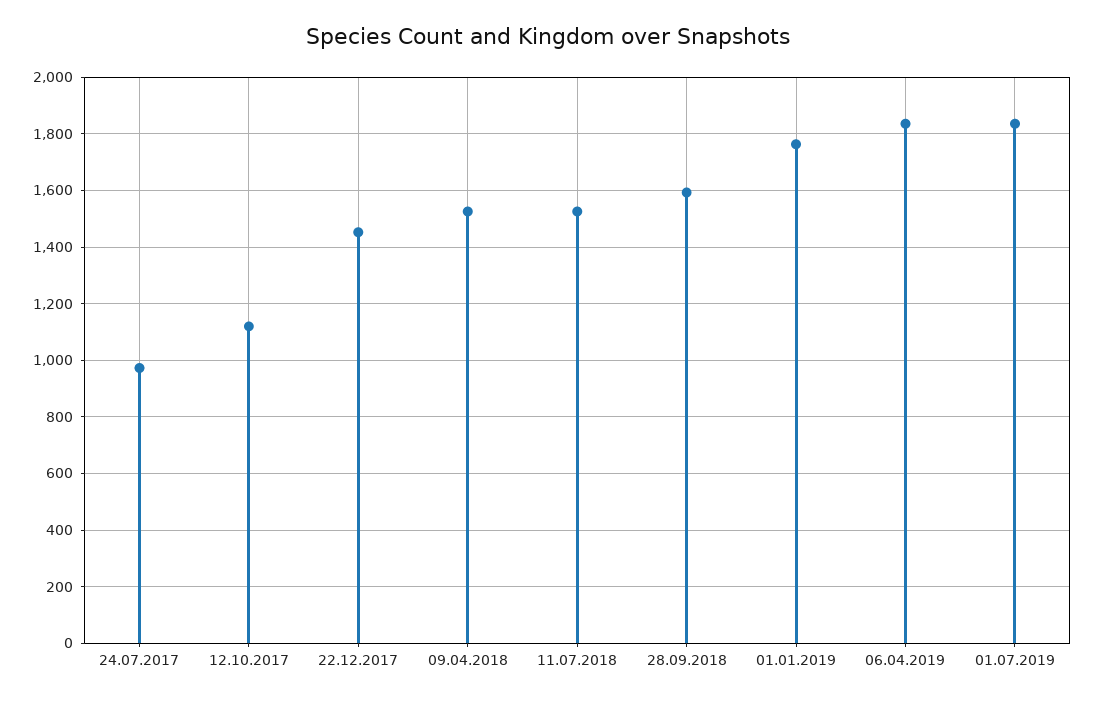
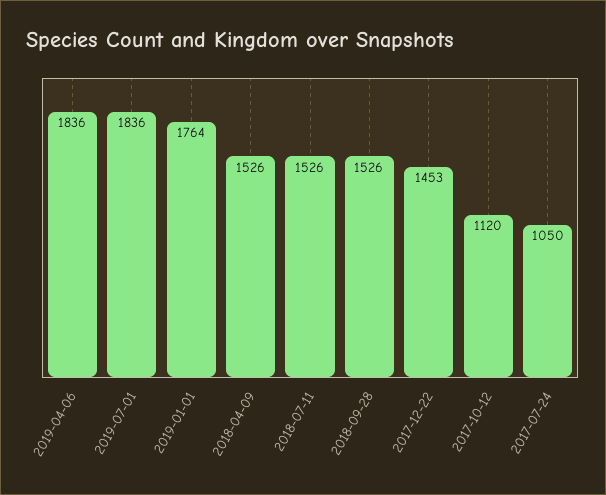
  {
-   "24.07.2017": 975,
+   "24.07.2017": 1050,
    "12.10.2017": 1120,
    "22.12.2017": 1453,
    "09.04.2018": 1526,
    "11.07.2018": 1526,
-   "28.09.2018": 1600,
+   "28.09.2018": 1526,
    "01.01.2019": 1764,
    "06.04.2019": 1836,
    "01.07.2019": 1836
  }

